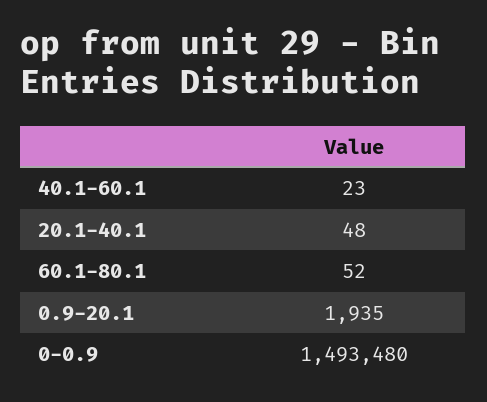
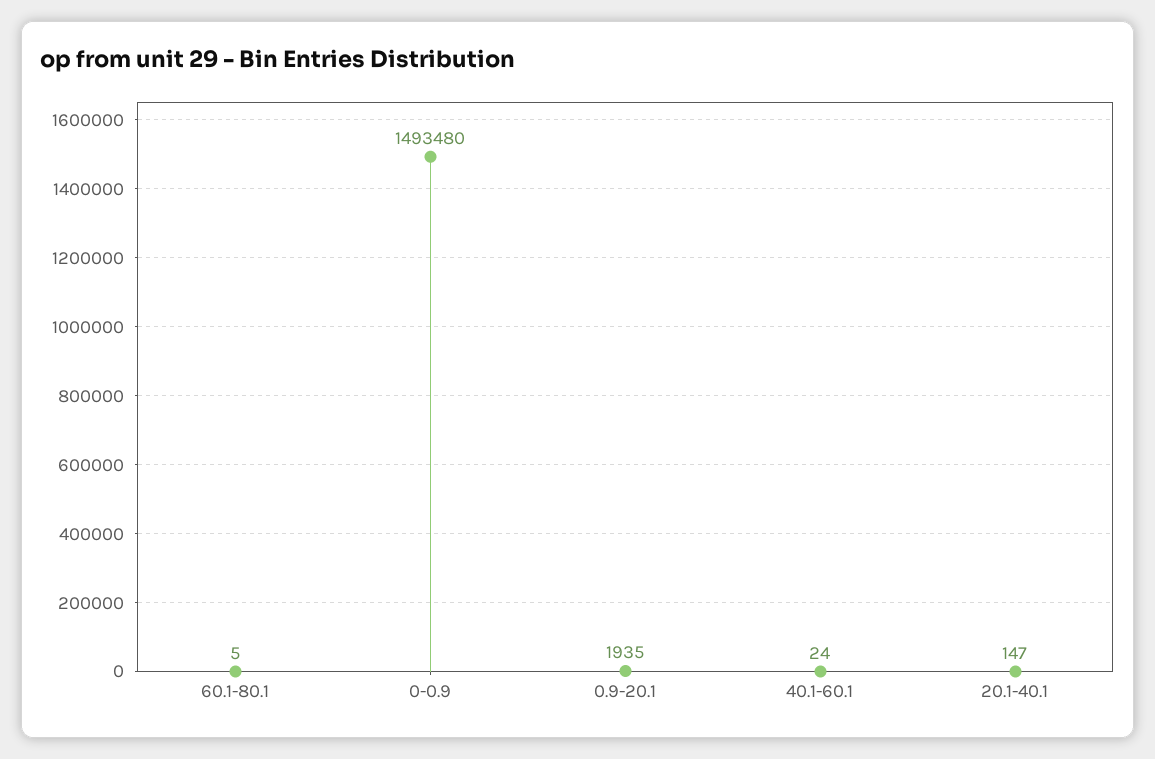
  {
-   "40.1-60.1": 23,
+   "40.1-60.1": 24,
-   "20.1-40.1": 48,
+   "20.1-40.1": 147,
-   "60.1-80.1": 52,
+   "60.1-80.1": 5,
    "0.9-20.1": 1935,
    "0-0.9": 1493480
  }

